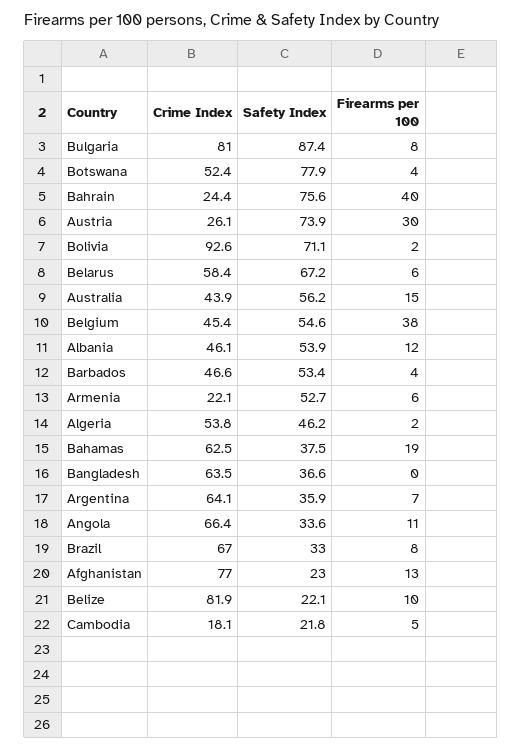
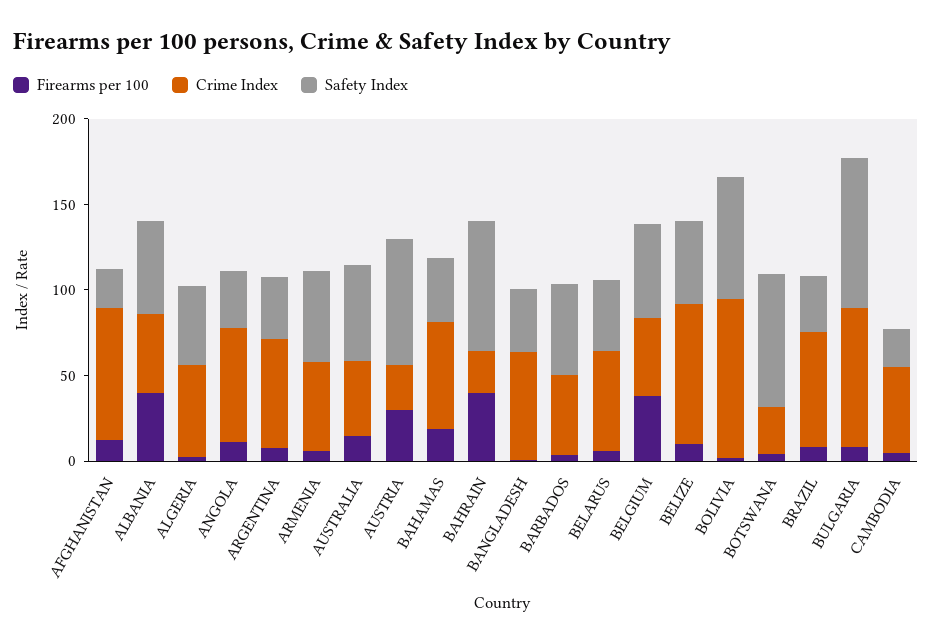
  {
    "Crime Index": {
      "Bulgaria": 81,
-     "Botswana": 52.4,
+     "Botswana": 30,
      "Bahrain": 24.4,
      "Austria": 26.1,
      "Bolivia": 92.6,
      "Belarus": 58.4,
      "Australia": 43.9,
      "Belgium": 45.4,
      "Albania": 46.1,
      "Barbados": 46.6,
-     "Armenia": 22.1,
+     "Armenia": 50,
      "Algeria": 53.8,
      "Bahamas": 62.5,
      "Bangladesh": 63.5,
      "Argentina": 64.1,
      "Angola": 66.4,
      "Brazil": 67,
      "Afghanistan": 77,
      "Belize": 81.9,
-     "Cambodia": 18.1
+     "Cambodia": 50
    },
    "Safety Index": {
      "Bulgaria": 87.4,
      "Botswana": 77.9,
      "Bahrain": 75.6,
      "Austria": 73.9,
      "Bolivia": 71.1,
-     "Belarus": 67.2,
+     "Belarus": 40,
      "Australia": 56.2,
      "Belgium": 54.6,
      "Albania": 53.9,
      "Barbados": 53.4,
      "Armenia": 52.7,
      "Algeria": 46.2,
      "Bahamas": 37.5,
      "Bangladesh": 36.6,
      "Argentina": 35.9,
      "Angola": 33.6,
      "Brazil": 33,
      "Afghanistan": 23,
-     "Belize": 22.1,
+     "Belize": 50,
      "Cambodia": 21.8
    },
    "Firearms per 100": {
      "Bulgaria": 8,
      "Botswana": 4,
      "Bahrain": 40,
      "Austria": 30,
      "Bolivia": 2,
      "Belarus": 6,
      "Australia": 15,
      "Belgium": 38,
-     "Albania": 12,
+     "Albania": 40,
      "Barbados": 4,
      "Armenia": 6,
      "Algeria": 2,
      "Bahamas": 19,
      "Bangladesh": 0,
      "Argentina": 7,
      "Angola": 11,
      "Brazil": 8,
      "Afghanistan": 13,
      "Belize": 10,
      "Cambodia": 5
    }
  }

